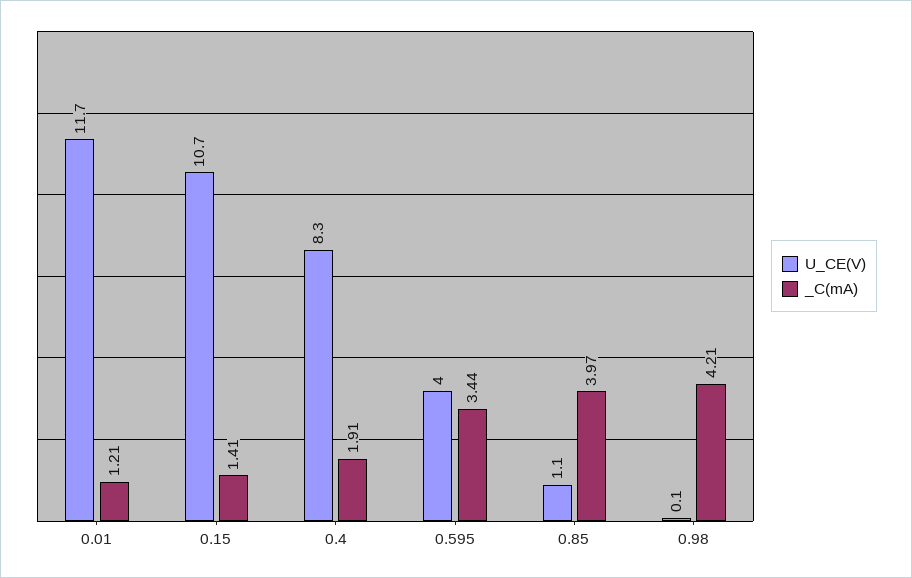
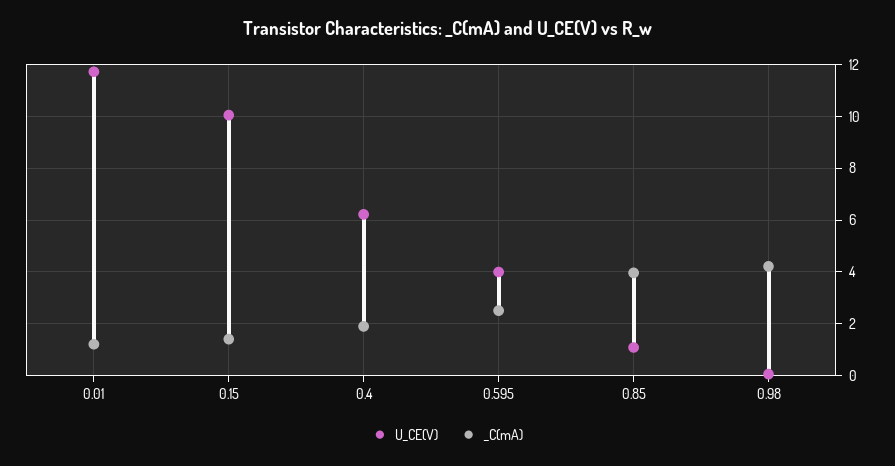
  {
    "U_CE(V)": {
      "0.01": 11.7,
-     "0.15": 10.7,
+     "0.15": 10,
-     "0.4": 8.3,
+     "0.4": 6.25,
      "0.595": 4,
      "0.85": 1.1,
      "0.98": 0.1
    },
    "_C(mA)": {
      "0.01": 1.21,
      "0.15": 1.41,
      "0.4": 1.91,
-     "0.595": 3.44,
+     "0.595": 2.5,
      "0.85": 3.97,
      "0.98": 4.21
    }
  }

